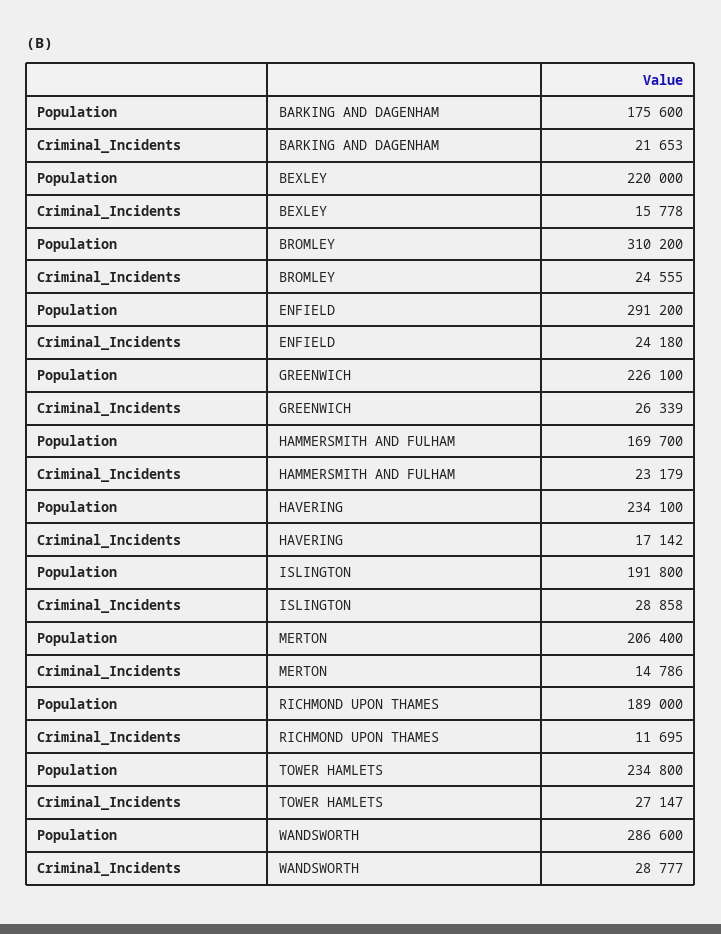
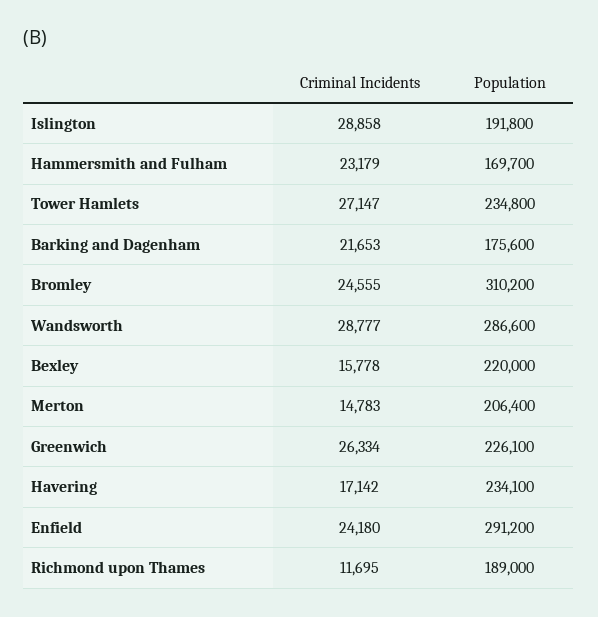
  {
    "Population": {
      "BARKING AND DAGENHAM": 175600,
      "BEXLEY": 220000,
      "BROMLEY": 310200,
      "ENFIELD": 291200,
      "GREENWICH": 226100,
      "HAMMERSMITH AND FULHAM": 169700,
      "HAVERING": 234100,
      "ISLINGTON": 191800,
      "MERTON": 206400,
      "RICHMOND UPON THAMES": 189000,
      "TOWER HAMLETS": 234800,
      "WANDSWORTH": 286600
    },
    "Criminal_Incidents": {
      "BARKING AND DAGENHAM": 21653,
      "BEXLEY": 15778,
      "BROMLEY": 24555,
      "ENFIELD": 24180,
-     "GREENWICH": 26339,
+     "GREENWICH": 26334,
      "HAMMERSMITH AND FULHAM": 23179,
      "HAVERING": 17142,
      "ISLINGTON": 28858,
-     "MERTON": 14786,
+     "MERTON": 14783,
      "RICHMOND UPON THAMES": 11695,
      "TOWER HAMLETS": 27147,
      "WANDSWORTH": 28777
    }
  }

